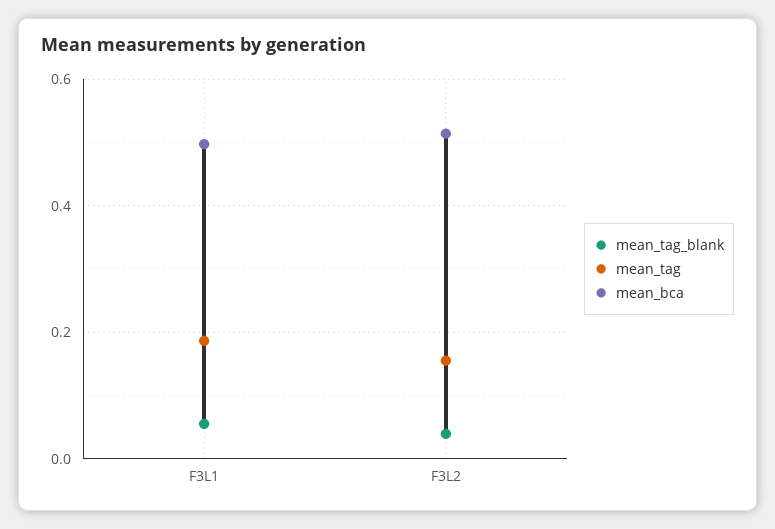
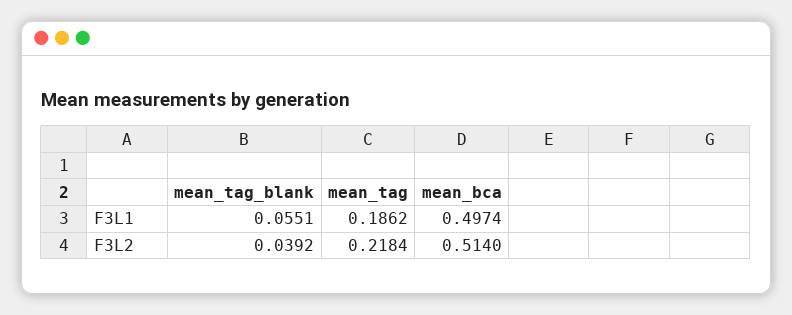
  {
    "mean_tag_blank": {
      "F3L1": 0.0551,
      "F3L2": 0.0392
    },
    "mean_tag": {
      "F3L1": 0.1862,
-     "F3L2": 0.16
+     "F3L2": 0.2184
    },
    "mean_bca": {
      "F3L1": 0.4974,
      "F3L2": 0.514
    }
  }

